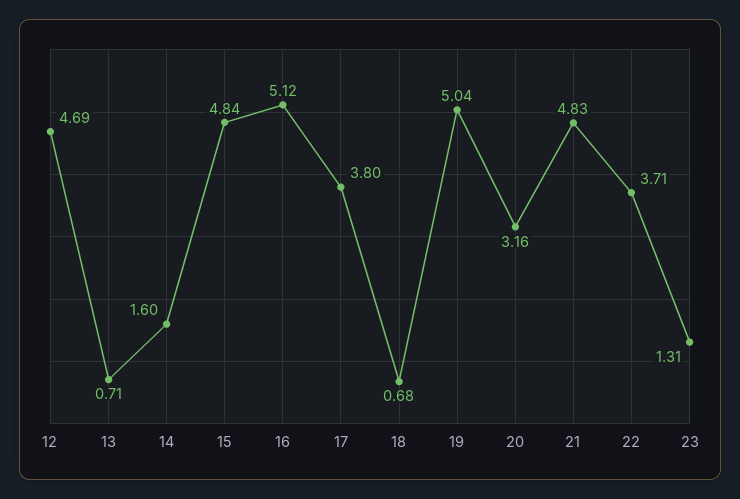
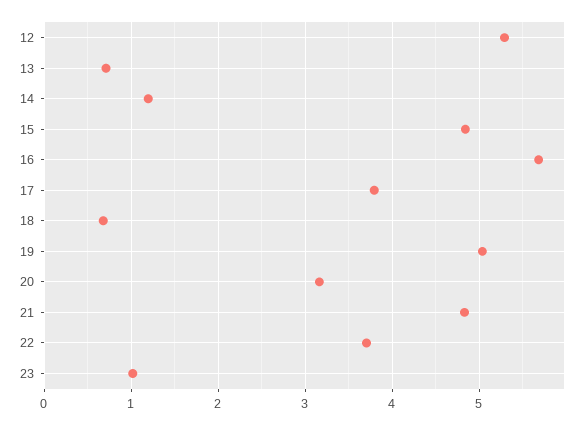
  {
-   "12": 4.69,
+   "12": 5.3,
    "13": 0.71,
-   "14": 1.6,
+   "14": 1.2,
    "15": 4.84,
-   "16": 5.12,
+   "16": 5.7,
    "17": 3.8,
    "18": 0.68,
    "19": 5.04,
    "20": 3.16,
    "21": 4.83,
    "22": 3.71,
-   "23": 1.31
+   "23": 1
  }

